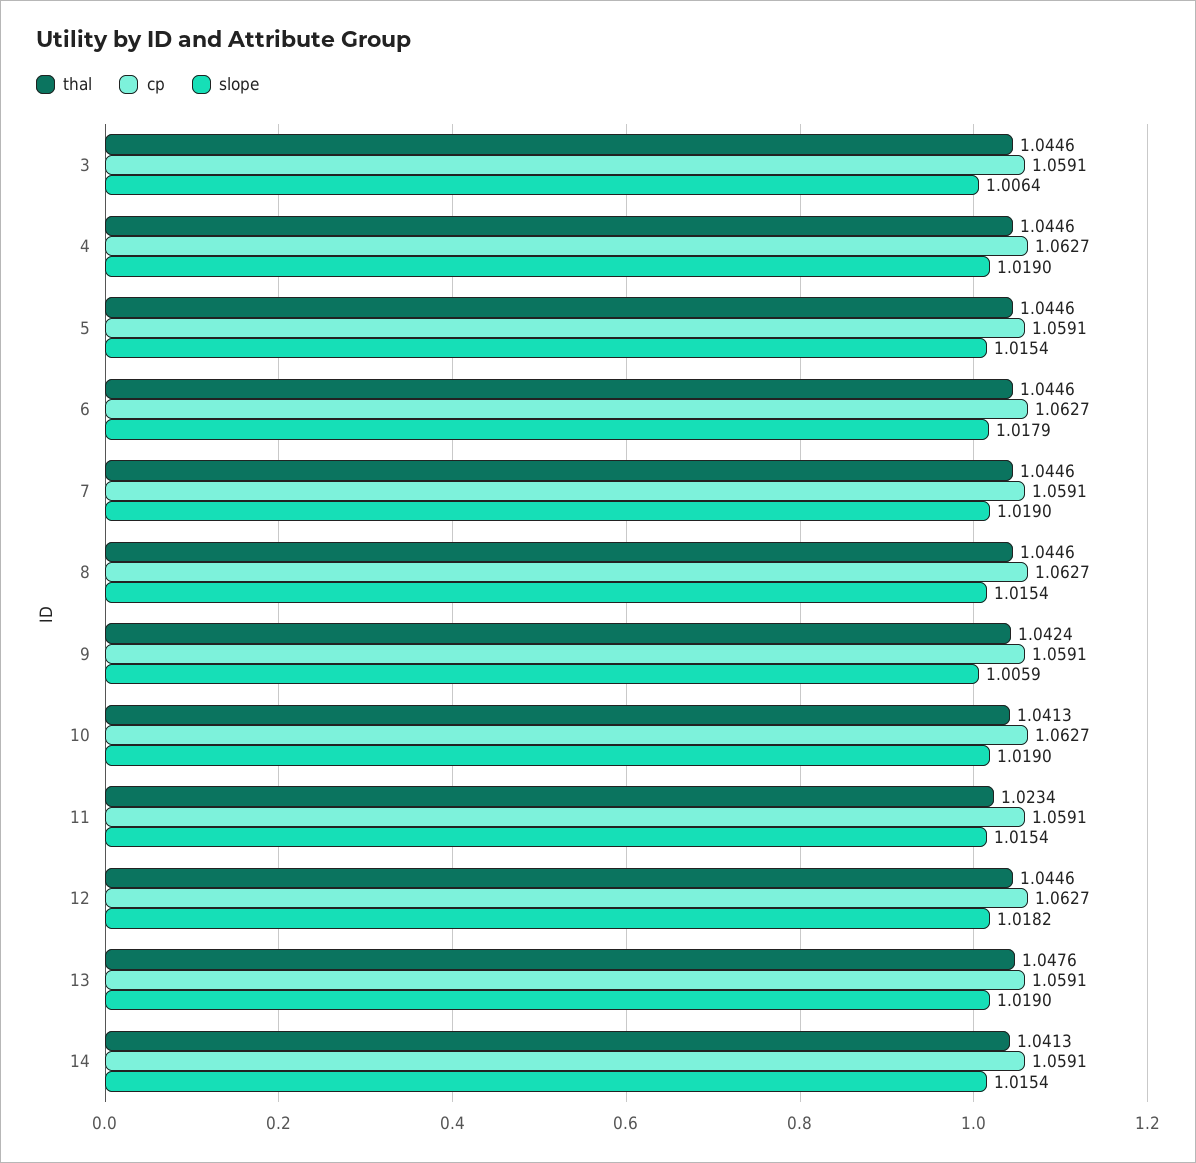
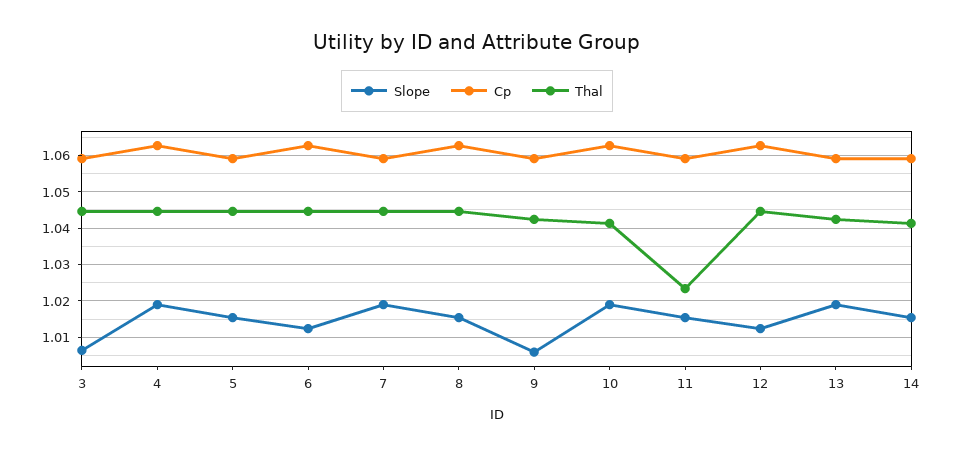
  {
    "thal": {
      "3": 1.0446,
      "4": 1.0446,
      "5": 1.0446,
      "6": 1.0446,
      "7": 1.0446,
      "8": 1.0446,
      "9": 1.0424,
      "10": 1.0413,
      "11": 1.0234,
      "12": 1.0446,
-     "13": 1.0476,
+     "13": 1.042,
      "14": 1.0413
    },
    "cp": {
      "3": 1.0591,
      "4": 1.0627,
      "5": 1.0591,
      "6": 1.0627,
      "7": 1.0591,
      "8": 1.0627,
      "9": 1.0591,
      "10": 1.0627,
      "11": 1.0591,
      "12": 1.0627,
      "13": 1.0591,
      "14": 1.0591
    },
    "slope": {
      "3": 1.0064,
      "4": 1.019,
      "5": 1.0154,
-     "6": 1.0179,
+     "6": 1.012,
      "7": 1.019,
      "8": 1.0154,
      "9": 1.0059,
      "10": 1.019,
      "11": 1.0154,
-     "12": 1.0182,
+     "12": 1.012,
      "13": 1.019,
      "14": 1.0154
    }
  }

